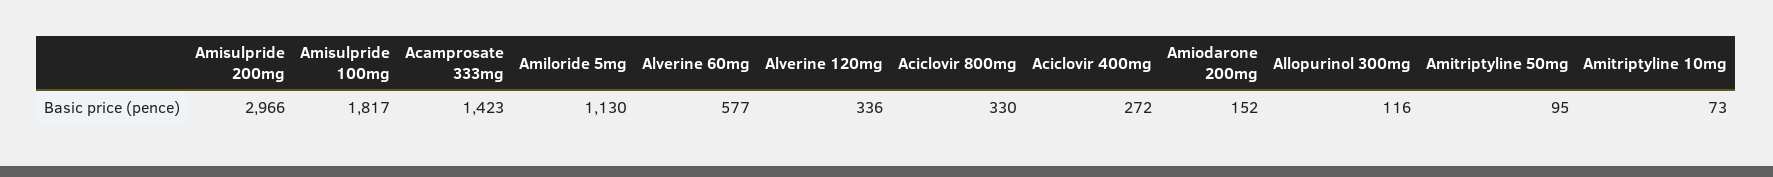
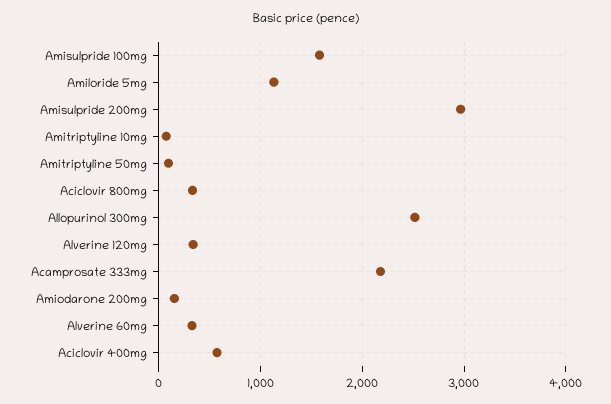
  {
    "Amisulpride 200mg": 2966,
-   "Amisulpride 100mg": 1817,
+   "Amisulpride 100mg": 1600,
-   "Acamprosate 333mg": 1423,
+   "Acamprosate 333mg": 2200,
    "Amiloride 5mg": 1130,
-   "Alverine 60mg": 577,
+   "Alverine 60mg": 300,
    "Alverine 120mg": 336,
    "Aciclovir 800mg": 330,
-   "Aciclovir 400mg": 272,
+   "Aciclovir 400mg": 600,
    "Amiodarone 200mg": 152,
-   "Allopurinol 300mg": 116,
+   "Allopurinol 300mg": 2500,
    "Amitriptyline 50mg": 95,
    "Amitriptyline 10mg": 73
  }

